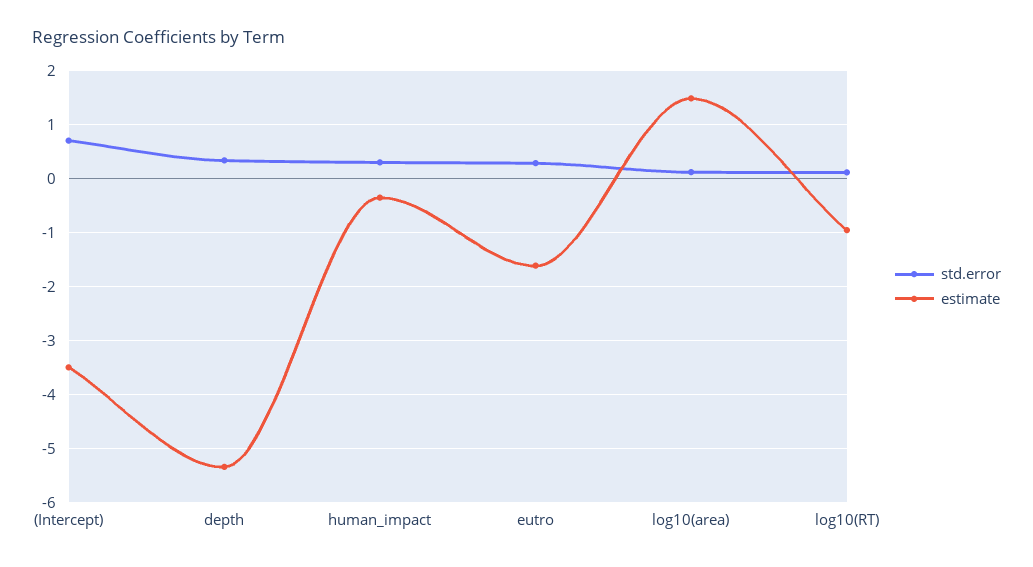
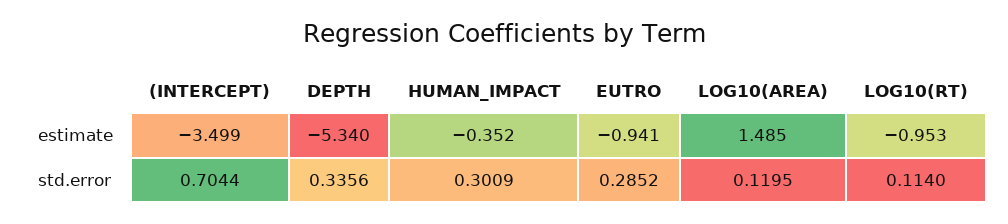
  {
    "std.error": {
      "(Intercept)": 0.7044,
      "depth": 0.3356,
      "human_impact": 0.3009,
      "eutro": 0.2852,
      "log10(area)": 0.1195,
      "log10(RT)": 0.114
    },
    "estimate": {
      "(Intercept)": -3.499,
      "depth": -5.34,
      "human_impact": -0.352,
-     "eutro": -1.6,
+     "eutro": -0.941,
      "log10(area)": 1.485,
      "log10(RT)": -0.953
    }
  }

